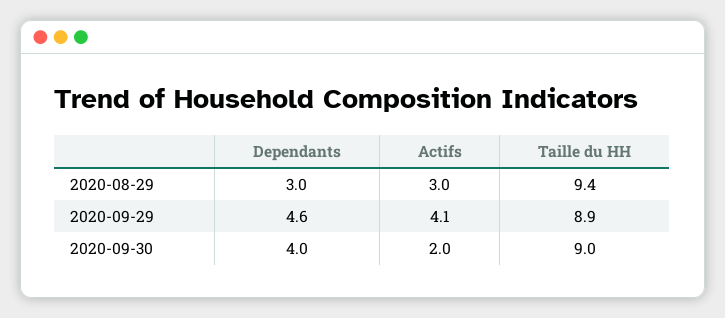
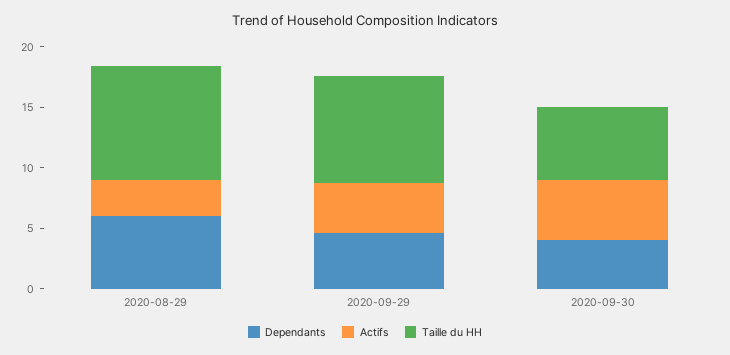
  {
    "Dependants": {
-     "2020-08-29": 3,
+     "2020-08-29": 6,
      "2020-09-29": 4.6,
      "2020-09-30": 4
    },
    "Actifs": {
      "2020-08-29": 3,
      "2020-09-29": 4.1,
-     "2020-09-30": 2
+     "2020-09-30": 5
    },
    "Taille du HH": {
      "2020-08-29": 9.4,
      "2020-09-29": 8.9,
-     "2020-09-30": 9
+     "2020-09-30": 6
    }
  }

